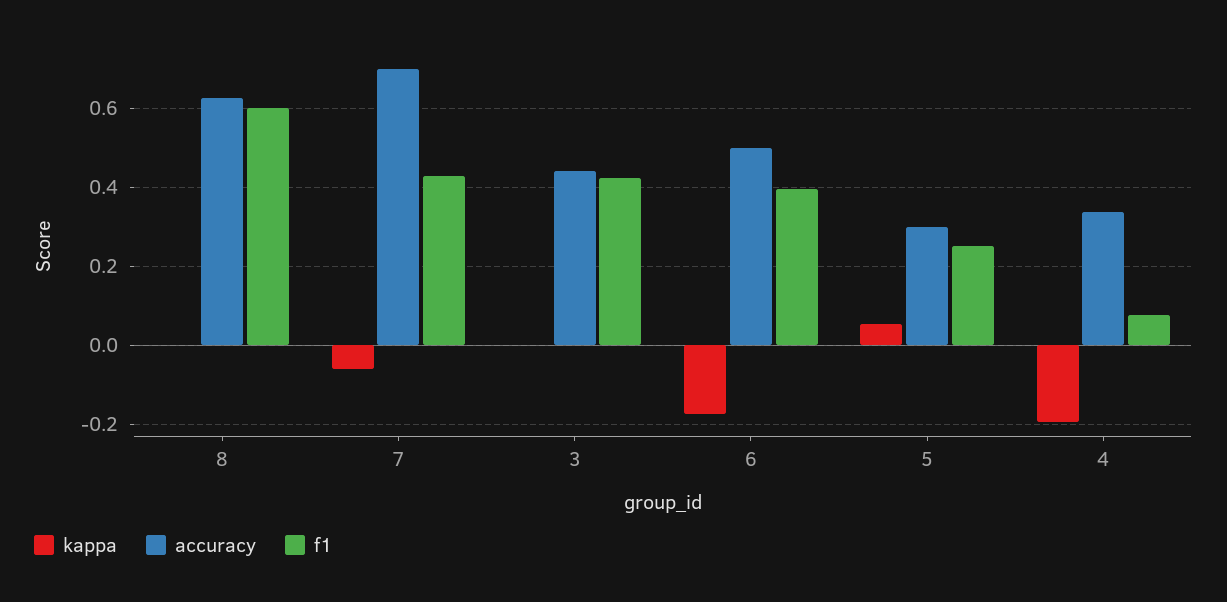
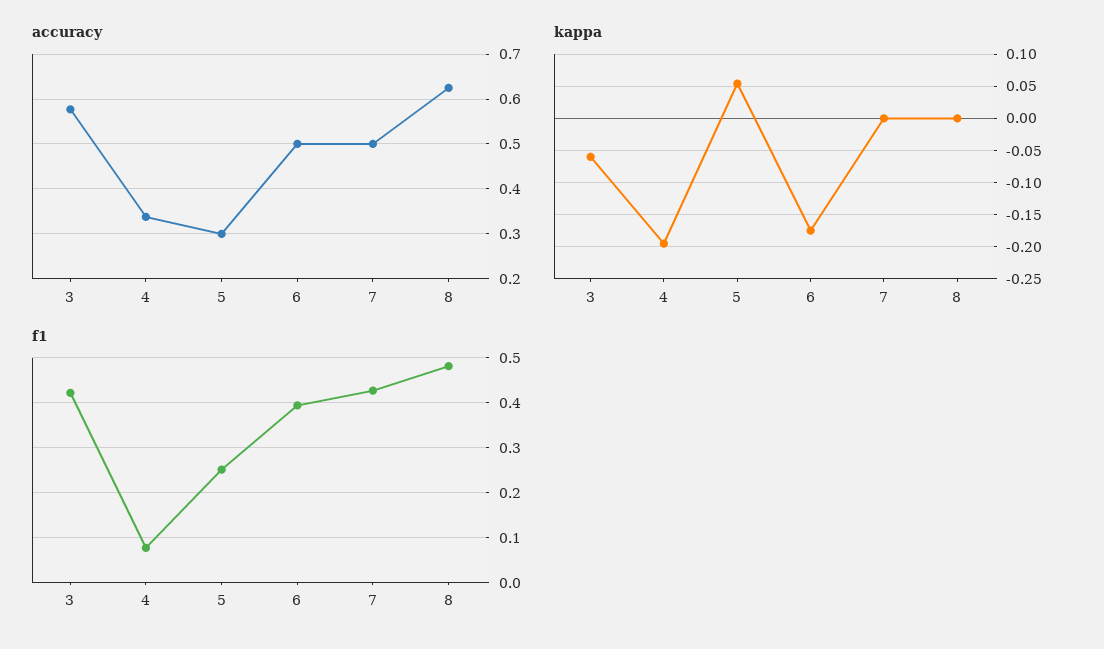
  {
    "kappa": {
      "8": 0,
-     "7": -0.06,
+     "7": 0,
-     "3": 0,
+     "3": -0.06,
      "6": -0.18,
      "5": 0.05,
      "4": -0.2
    },
    "accuracy": {
      "8": 0.62,
-     "7": 0.7,
+     "7": 0.5,
-     "3": 0.44,
+     "3": 0.58,
      "6": 0.5,
      "5": 0.3,
      "4": 0.34
    },
    "f1": {
-     "8": 0.6,
+     "8": 0.48,
      "7": 0.42,
      "3": 0.42,
      "6": 0.4,
      "5": 0.26,
      "4": 0.08
    }
  }

